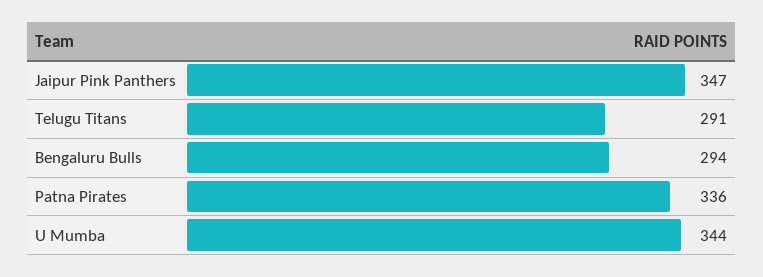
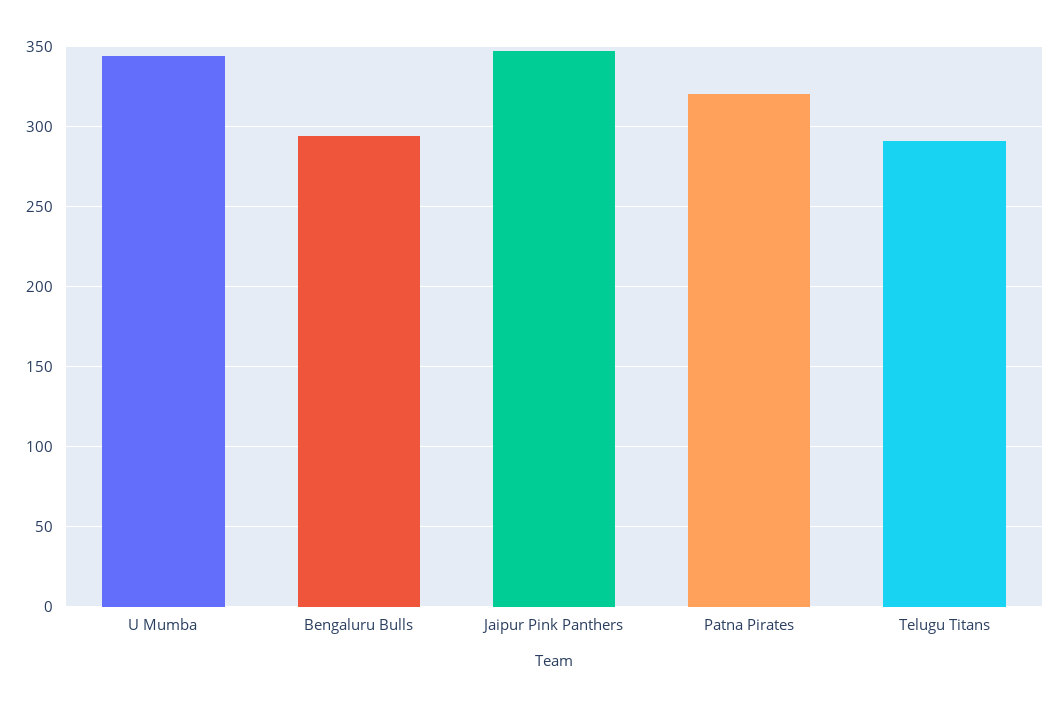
  {
    "Jaipur Pink Panthers": 347,
    "Telugu Titans": 291,
    "Bengaluru Bulls": 294,
-   "Patna Pirates": 336,
+   "Patna Pirates": 320,
    "U Mumba": 344
  }

